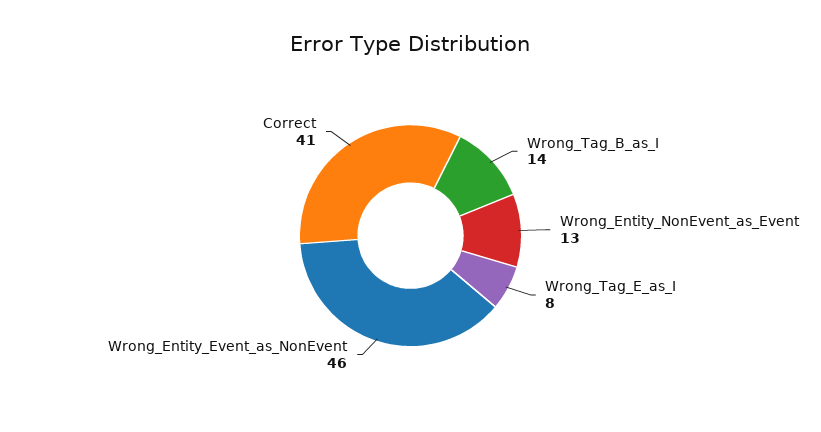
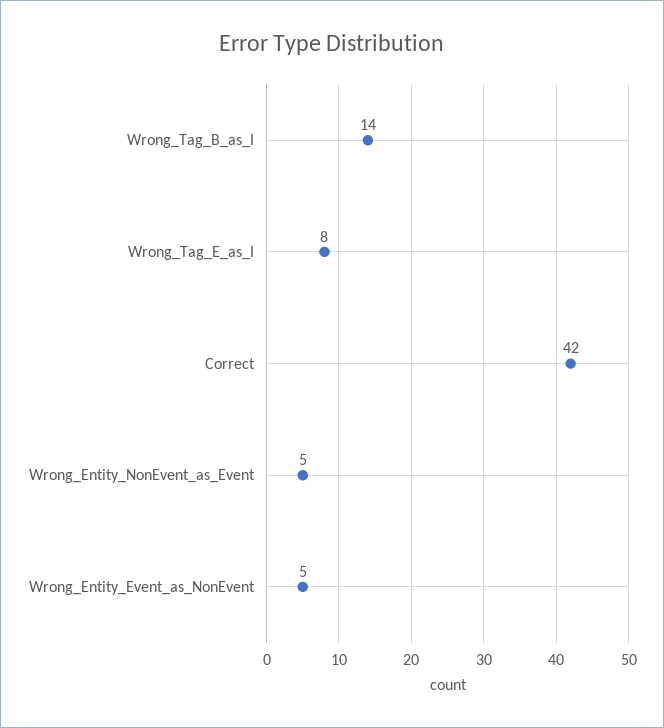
  {
    "Wrong_Tag_B_as_I": 14,
-   "Wrong_Entity_NonEvent_as_Event": 13,
+   "Wrong_Entity_NonEvent_as_Event": 5,
    "Wrong_Tag_E_as_I": 8,
-   "Wrong_Entity_Event_as_NonEvent": 46,
+   "Wrong_Entity_Event_as_NonEvent": 5,
-   "Correct": 41
+   "Correct": 42
  }

